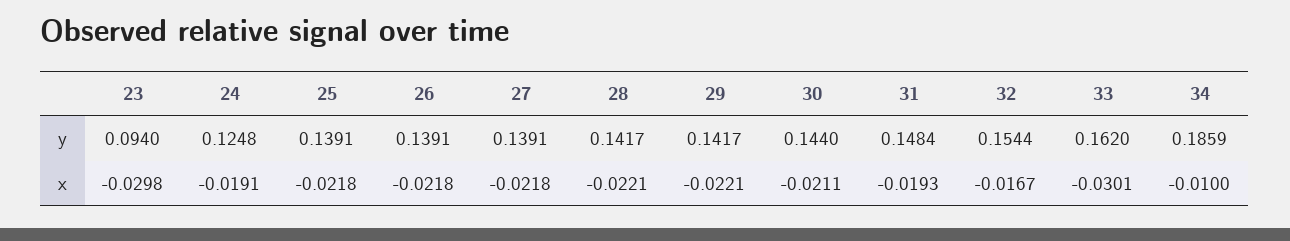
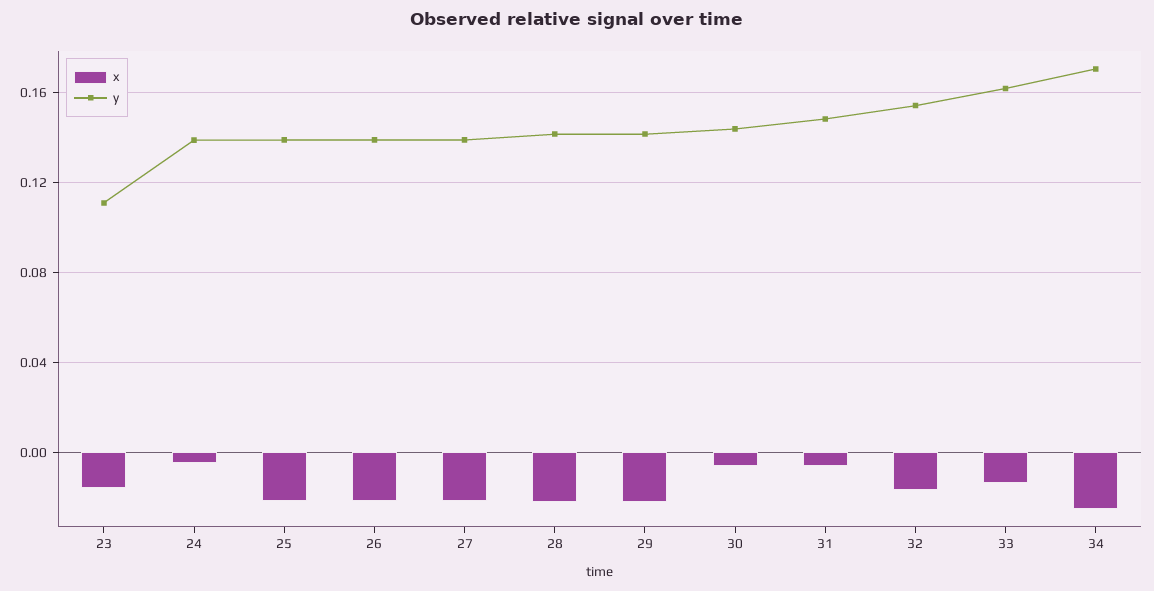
  {
    "y": {
-     "23": 0.094,
+     "23": 0.11,
-     "24": 0.1248,
+     "24": 0.14,
      "25": 0.1391,
      "26": 0.1391,
      "27": 0.1391,
      "28": 0.1417,
      "29": 0.1417,
      "30": 0.144,
      "31": 0.1484,
      "32": 0.1544,
      "33": 0.162,
-     "34": 0.1859
+     "34": 0.17
    },
    "x": {
-     "23": -0.0298,
+     "23": -0.015,
-     "24": -0.0191,
+     "24": -0.005,
      "25": -0.0218,
      "26": -0.0218,
      "27": -0.0218,
      "28": -0.0221,
      "29": -0.0221,
-     "30": -0.0211,
+     "30": -0.005,
-     "31": -0.0193,
+     "31": -0.005,
      "32": -0.0167,
-     "33": -0.0301,
+     "33": -0.015,
-     "34": -0.01
+     "34": -0.025
    }
  }

